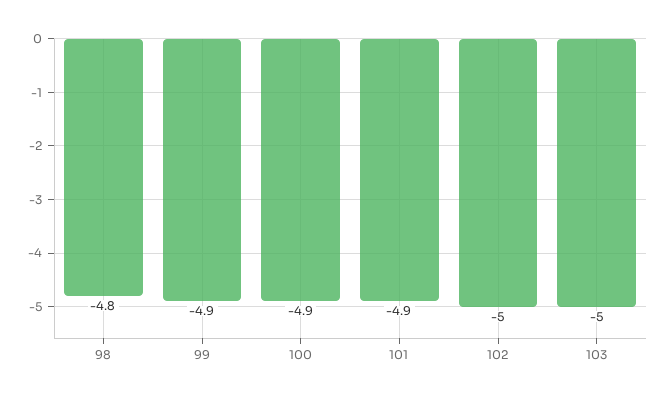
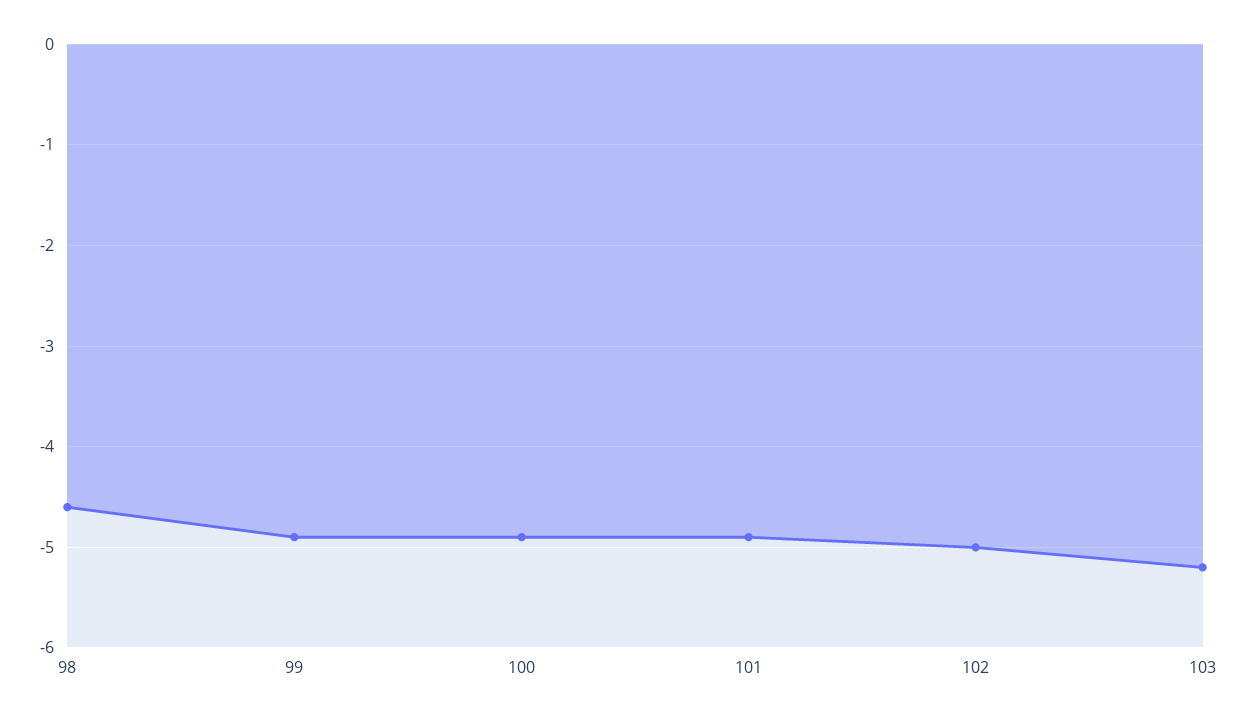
  {
-   "98": -4.8,
+   "98": -4.6,
    "99": -4.9,
    "100": -4.9,
    "101": -4.9,
    "102": -5,
-   "103": -5
+   "103": -5.2
  }

